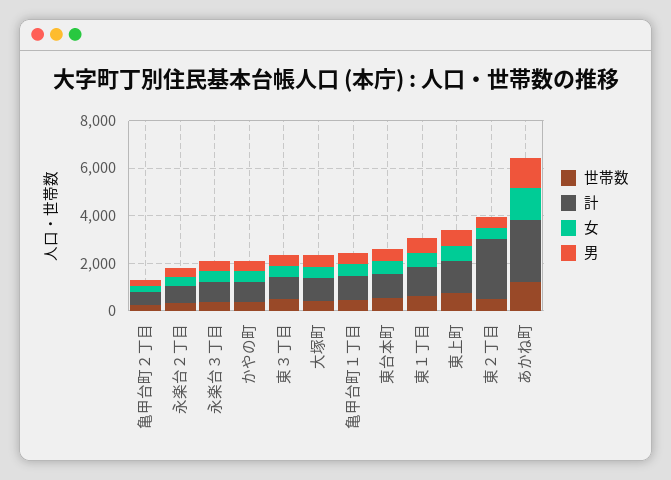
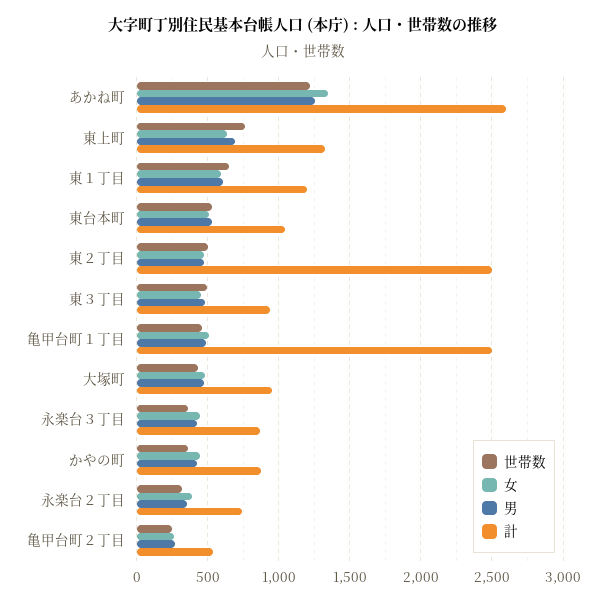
  {
    "世帯数": {
      "亀甲台町２丁目": 250,
      "永楽台２丁目": 300,
      "永楽台３丁目": 350,
      "かやの町": 350,
      "東３丁目": 500,
      "大塚町": 450,
      "亀甲台町１丁目": 450,
      "東台本町": 550,
      "東１丁目": 650,
      "東上町": 750,
      "東２丁目": 500,
      "あかね町": 1200
    },
    "計": {
      "亀甲台町２丁目": 550,
      "永楽台２丁目": 750,
      "永楽台３丁目": 850,
      "かやの町": 850,
      "東３丁目": 950,
      "大塚町": 950,
-     "亀甲台町１丁目": 1000,
+     "亀甲台町１丁目": 2500,
      "東台本町": 1050,
      "東１丁目": 1200,
      "東上町": 1300,
      "東２丁目": 2500,
      "あかね町": 2600
    },
    "女": {
      "亀甲台町２丁目": 250,
      "永楽台２丁目": 400,
      "永楽台３丁目": 450,
      "かやの町": 450,
      "東３丁目": 450,
      "大塚町": 500,
      "亀甲台町１丁目": 500,
      "東台本町": 500,
      "東１丁目": 600,
      "東上町": 650,
      "東２丁目": 500,
      "あかね町": 1350
    },
    "男": {
      "亀甲台町２丁目": 250,
      "永楽台２丁目": 350,
      "永楽台３丁目": 450,
      "かやの町": 450,
      "東３丁目": 500,
      "大塚町": 500,
      "亀甲台町１丁目": 500,
      "東台本町": 550,
      "東１丁目": 600,
      "東上町": 700,
      "東２丁目": 500,
      "あかね町": 1250
    }
  }

